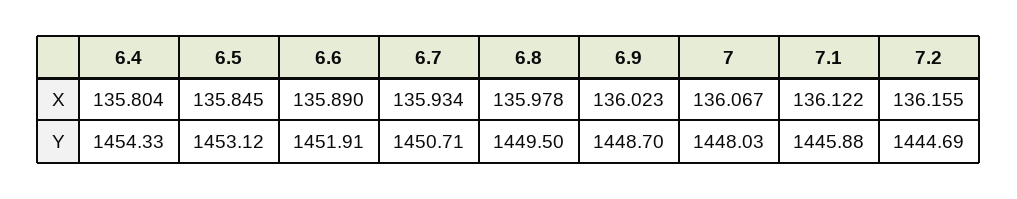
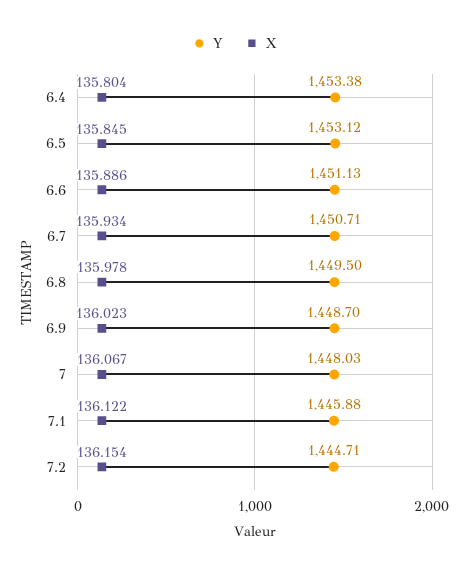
  {
    "X": {
      "6.4": 135.804,
      "6.5": 135.845,
-     "6.6": 135.89,
+     "6.6": 135.886,
      "6.7": 135.934,
      "6.8": 135.978,
      "6.9": 136.023,
      "7": 136.067,
      "7.1": 136.122,
-     "7.2": 136.155
+     "7.2": 136.154
    },
    "Y": {
-     "6.4": 1454.33,
+     "6.4": 1453.38,
      "6.5": 1453.12,
-     "6.6": 1451.91,
+     "6.6": 1451.13,
      "6.7": 1450.71,
      "6.8": 1449.5,
      "6.9": 1448.7,
      "7": 1448.03,
      "7.1": 1445.88,
-     "7.2": 1444.69
+     "7.2": 1444.71
    }
  }

